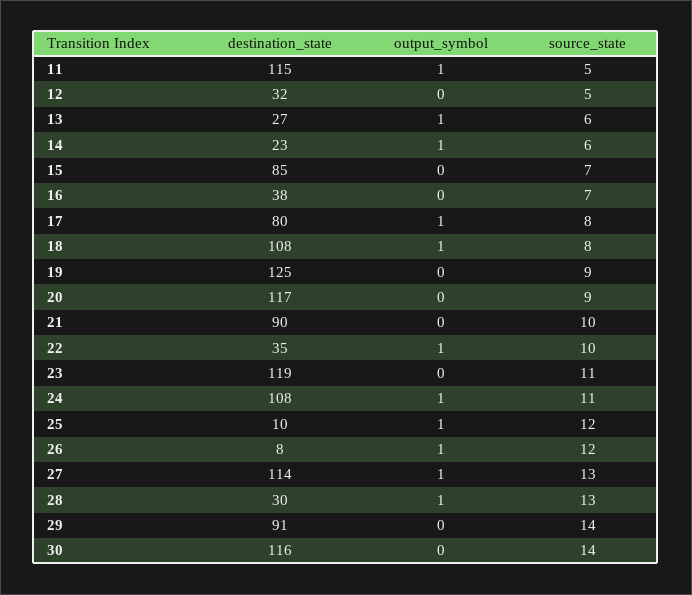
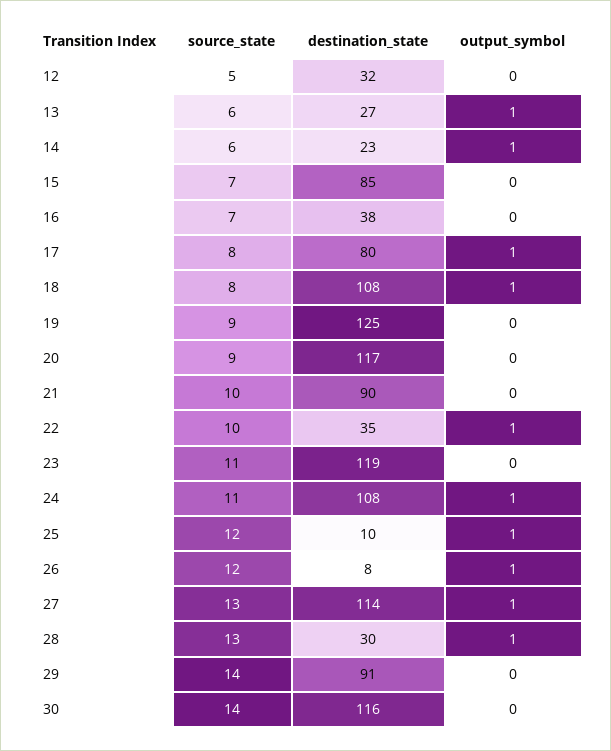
  {
    "destination_state": {
-     "11": 115,
      "12": 32,
      "13": 27,
      "14": 23,
      "15": 85,
      "16": 38,
      "17": 80,
      "18": 108,
      "19": 125,
      "20": 117,
      "21": 90,
      "22": 35,
      "23": 119,
      "24": 108,
      "25": 10,
      "26": 8,
      "27": 114,
      "28": 30,
      "29": 91,
      "30": 116
    },
    "output_symbol": {
-     "11": 1,
      "12": 0,
      "13": 1,
      "14": 1,
      "15": 0,
      "16": 0,
      "17": 1,
      "18": 1,
      "19": 0,
      "20": 0,
      "21": 0,
      "22": 1,
      "23": 0,
      "24": 1,
      "25": 1,
      "26": 1,
      "27": 1,
      "28": 1,
      "29": 0,
      "30": 0
    },
    "source_state": {
-     "11": 5,
      "12": 5,
      "13": 6,
      "14": 6,
      "15": 7,
      "16": 7,
      "17": 8,
      "18": 8,
      "19": 9,
      "20": 9,
      "21": 10,
      "22": 10,
      "23": 11,
      "24": 11,
      "25": 12,
      "26": 12,
      "27": 13,
      "28": 13,
      "29": 14,
      "30": 14
    }
  }

